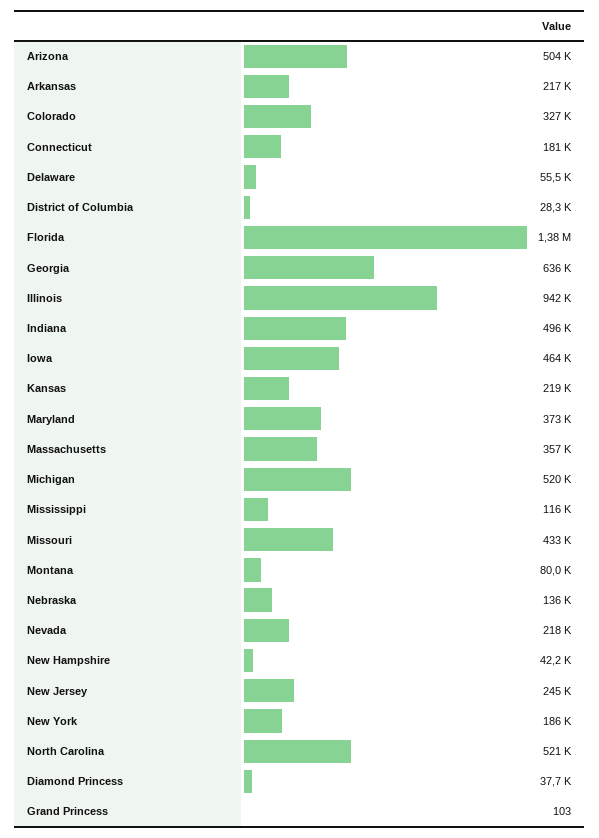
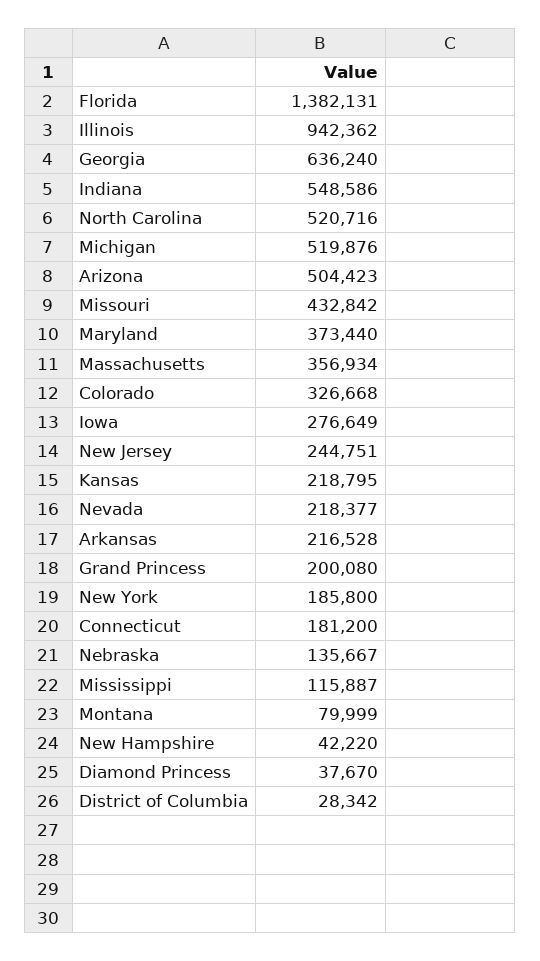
  {
    "Arizona": 504423,
    "Arkansas": 216528,
    "Colorado": 326668,
    "Connecticut": 181200,
-   "Delaware": 55500,
    "District of Columbia": 28342,
    "Florida": 1382131,
    "Georgia": 636240,
    "Illinois": 942362,
-   "Indiana": 496000,
+   "Indiana": 548586,
-   "Iowa": 464000,
+   "Iowa": 276649,
    "Kansas": 218795,
    "Maryland": 373440,
    "Massachusetts": 356934,
    "Michigan": 519876,
    "Mississippi": 115887,
    "Missouri": 432842,
    "Montana": 79999,
    "Nebraska": 135667,
    "Nevada": 218377,
    "New Hampshire": 42220,
    "New Jersey": 244751,
    "New York": 185800,
    "North Carolina": 520716,
    "Diamond Princess": 37670,
-   "Grand Princess": 103
+   "Grand Princess": 200080
  }

